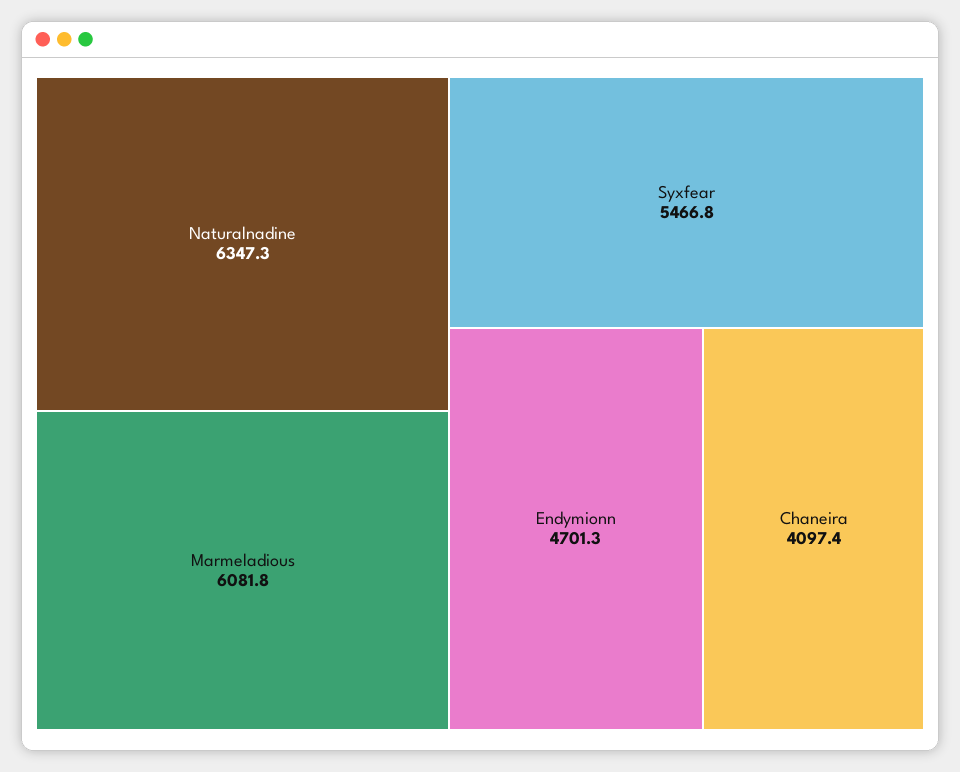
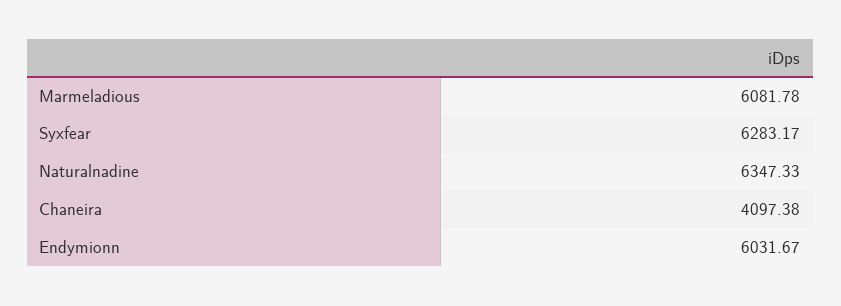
  {
    "Naturalnadine": 6347.33,
    "Marmeladious": 6081.78,
-   "Syxfear": 5466.8,
+   "Syxfear": 6283.17,
-   "Endymionn": 4701.3,
+   "Endymionn": 6031.67,
    "Chaneira": 4097.38
  }

